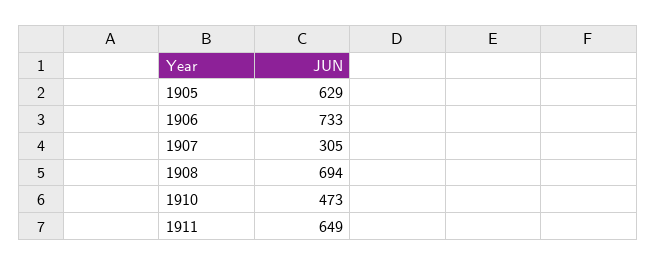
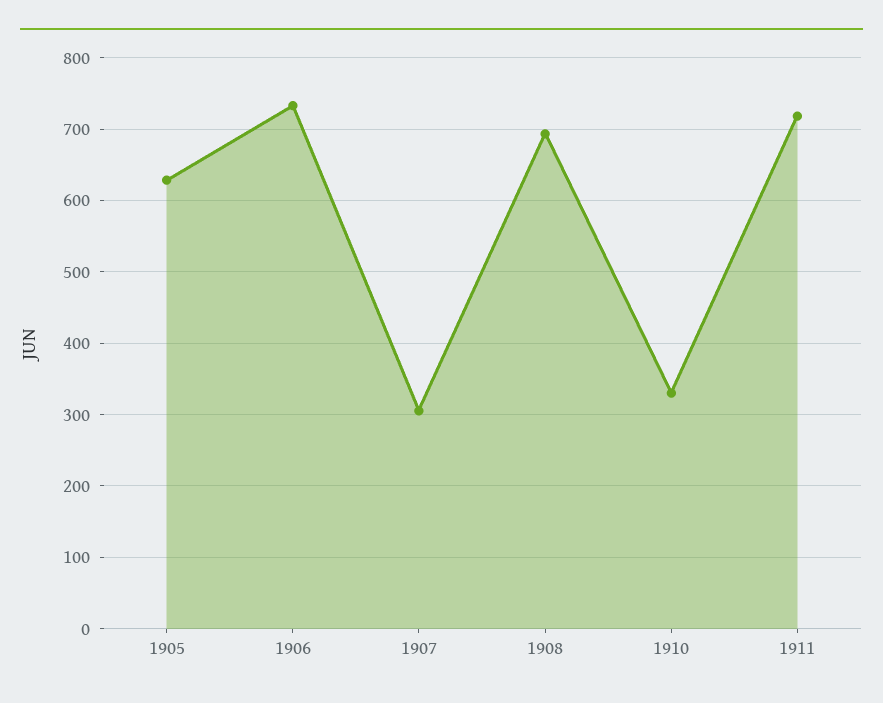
  {
    "1905": 629,
    "1906": 733,
    "1907": 305,
    "1908": 694,
-   "1910": 473,
+   "1910": 330,
-   "1911": 649
+   "1911": 720
  }

